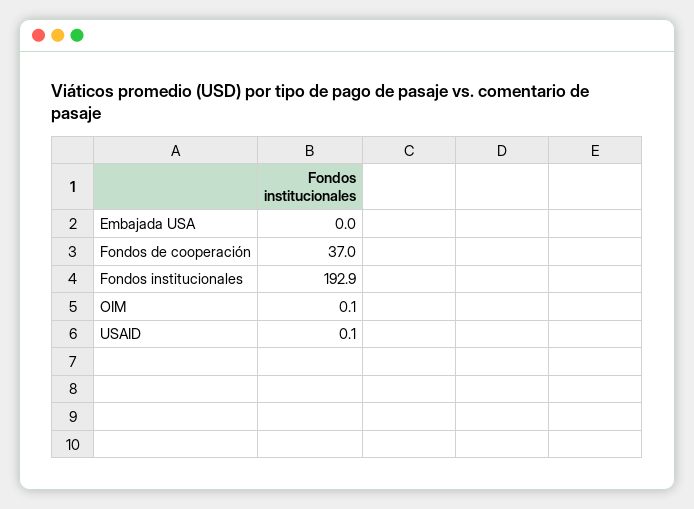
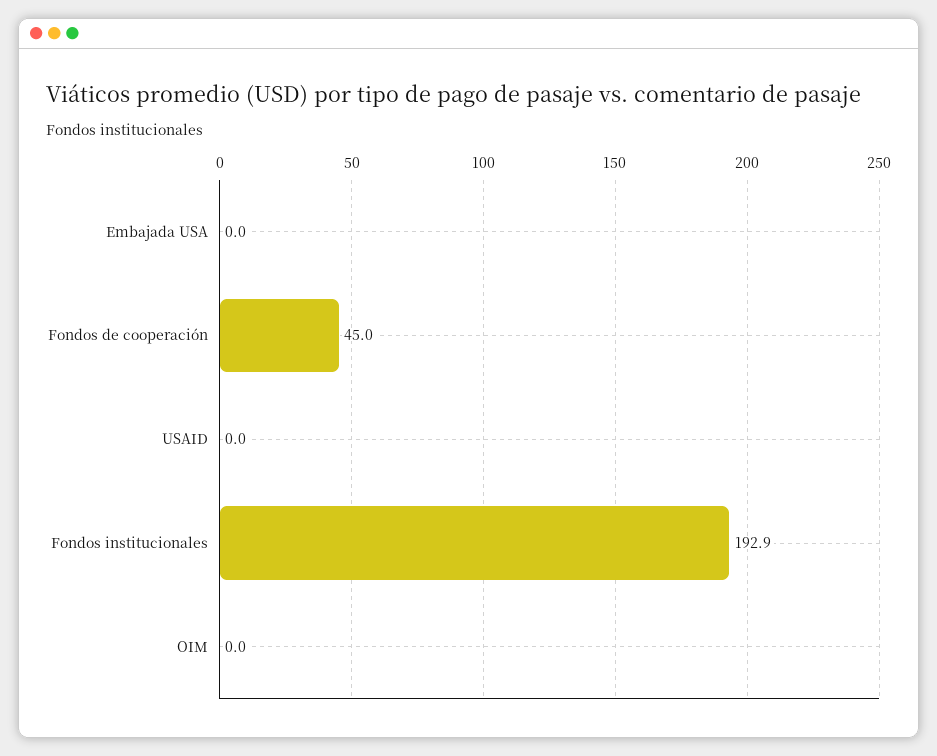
  {
    "Embajada USA": 0,
-   "Fondos de cooperación": 37,
+   "Fondos de cooperación": 45,
    "Fondos institucionales": 192.9,
-   "OIM": 0.1,
+   "OIM": 0,
-   "USAID": 0.1
+   "USAID": 0
  }

